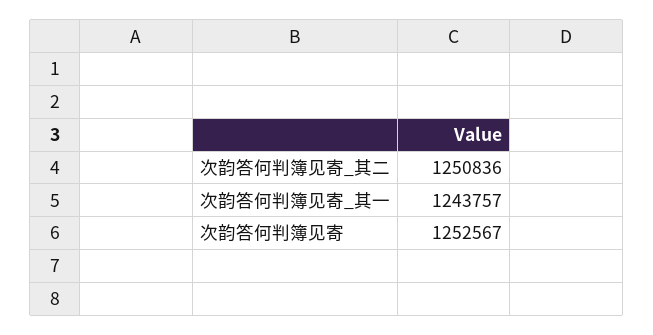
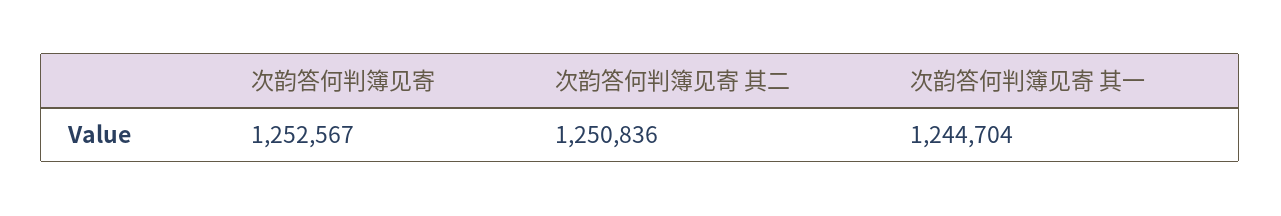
  {
    "次韵答何判簿见寄_其二": 1250836,
-   "次韵答何判簿见寄_其一": 1243757,
+   "次韵答何判簿见寄_其一": 1244704,
    "次韵答何判簿见寄": 1252567
  }

